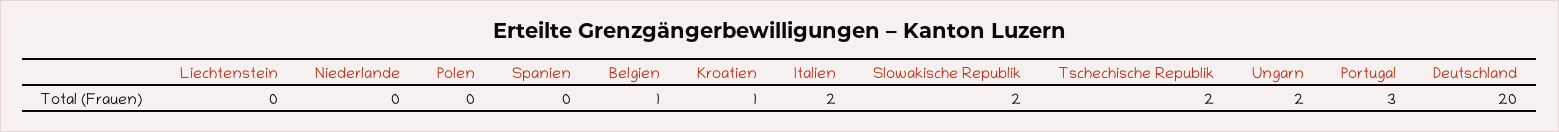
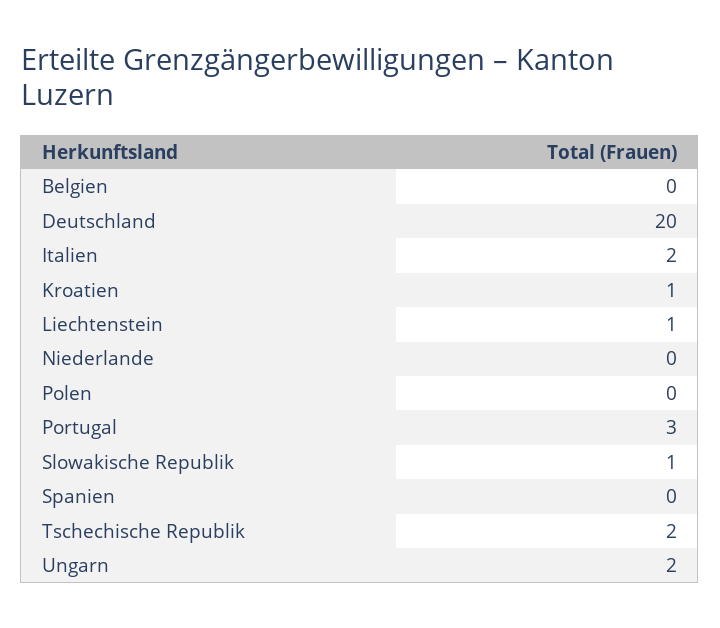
  {
-   "Liechtenstein": 0,
+   "Liechtenstein": 1,
    "Niederlande": 0,
    "Polen": 0,
    "Spanien": 0,
-   "Belgien": 1,
+   "Belgien": 0,
    "Kroatien": 1,
    "Italien": 2,
-   "Slowakische Republik": 2,
+   "Slowakische Republik": 1,
    "Tschechische Republik": 2,
    "Ungarn": 2,
    "Portugal": 3,
    "Deutschland": 20
  }

